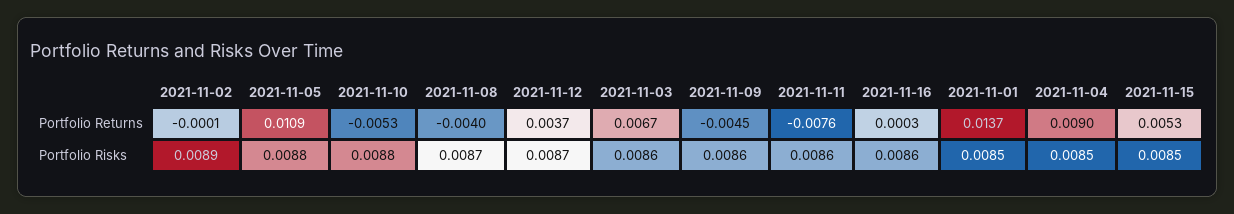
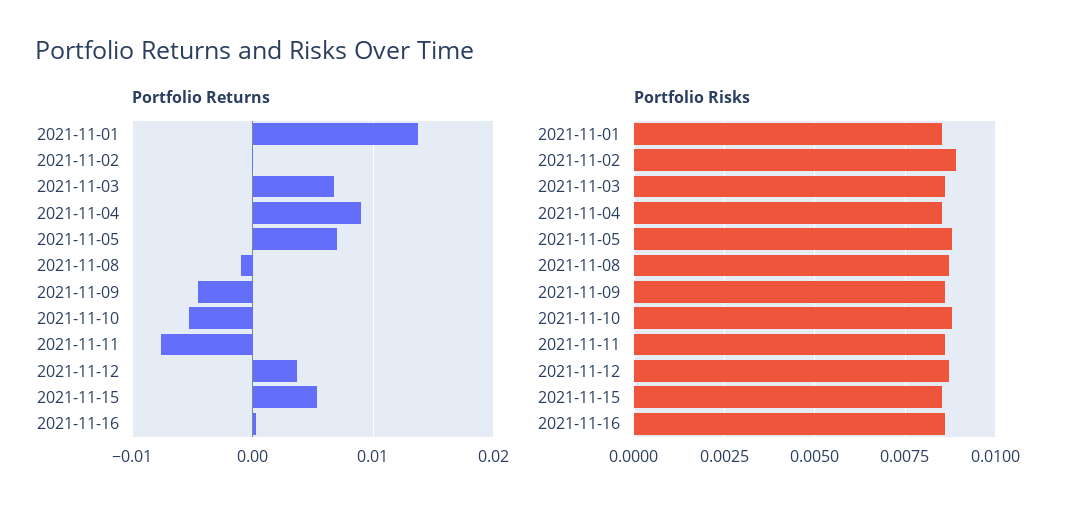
  {
    "Portfolio Returns": {
      "2021-11-02": -0.0001,
-     "2021-11-05": 0.0109,
+     "2021-11-05": 0.007,
      "2021-11-10": -0.0053,
-     "2021-11-08": -0.004,
+     "2021-11-08": -0.001,
      "2021-11-12": 0.0037,
      "2021-11-03": 0.0067,
      "2021-11-09": -0.0045,
      "2021-11-11": -0.0076,
      "2021-11-16": 0.0003,
      "2021-11-01": 0.0137,
      "2021-11-04": 0.009,
      "2021-11-15": 0.0053
    },
    "Portfolio Risks": {
      "2021-11-02": 0.0089,
      "2021-11-05": 0.0088,
      "2021-11-10": 0.0088,
      "2021-11-08": 0.0087,
      "2021-11-12": 0.0087,
      "2021-11-03": 0.0086,
      "2021-11-09": 0.0086,
      "2021-11-11": 0.0086,
      "2021-11-16": 0.0086,
      "2021-11-01": 0.0085,
      "2021-11-04": 0.0085,
      "2021-11-15": 0.0085
    }
  }

